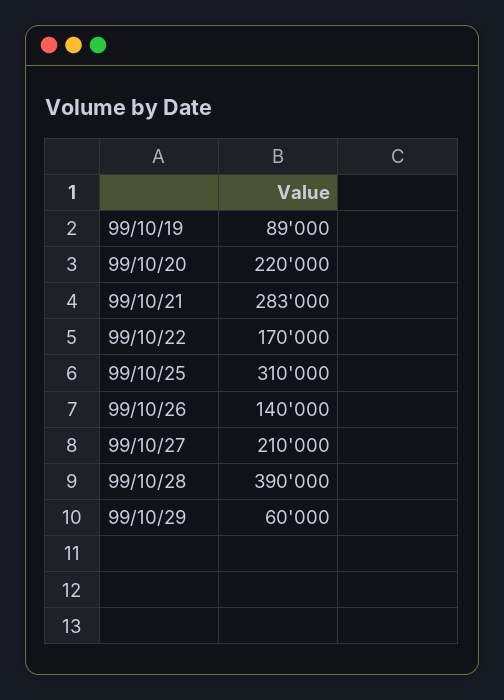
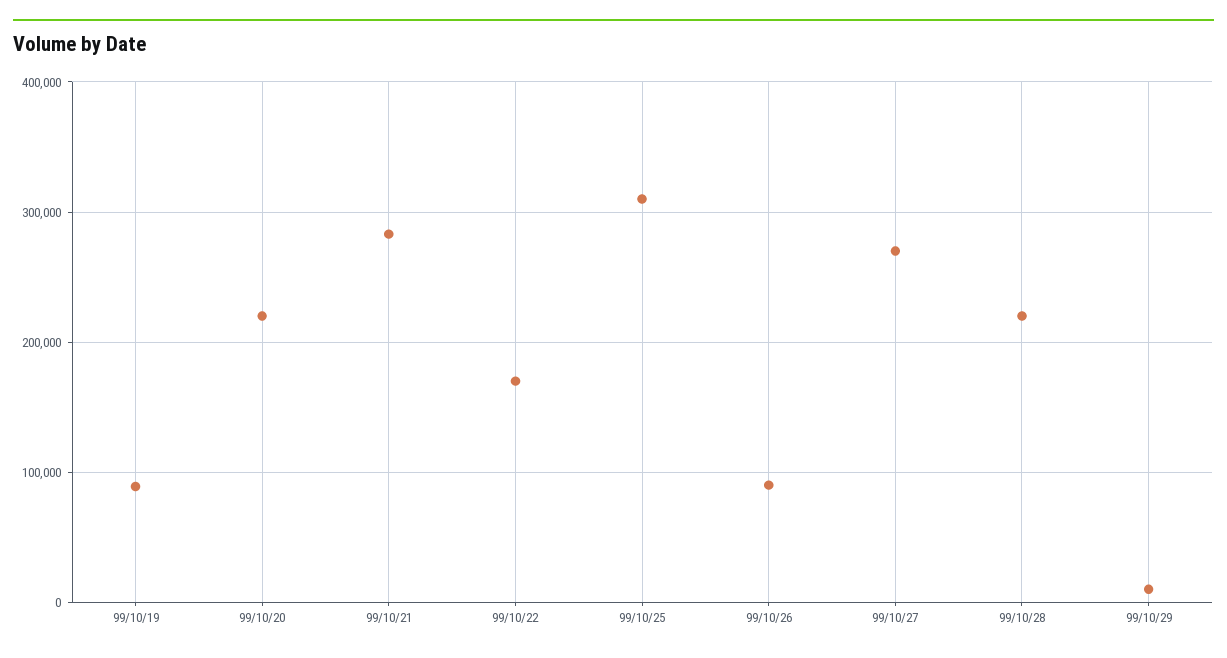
  {
    "99/10/19": 89000,
    "99/10/20": 220000,
    "99/10/21": 283000,
    "99/10/22": 170000,
    "99/10/25": 310000,
-   "99/10/26": 140000,
+   "99/10/26": 90000,
-   "99/10/27": 210000,
+   "99/10/27": 270000,
-   "99/10/28": 390000,
+   "99/10/28": 220000,
-   "99/10/29": 60000
+   "99/10/29": 10000
  }

